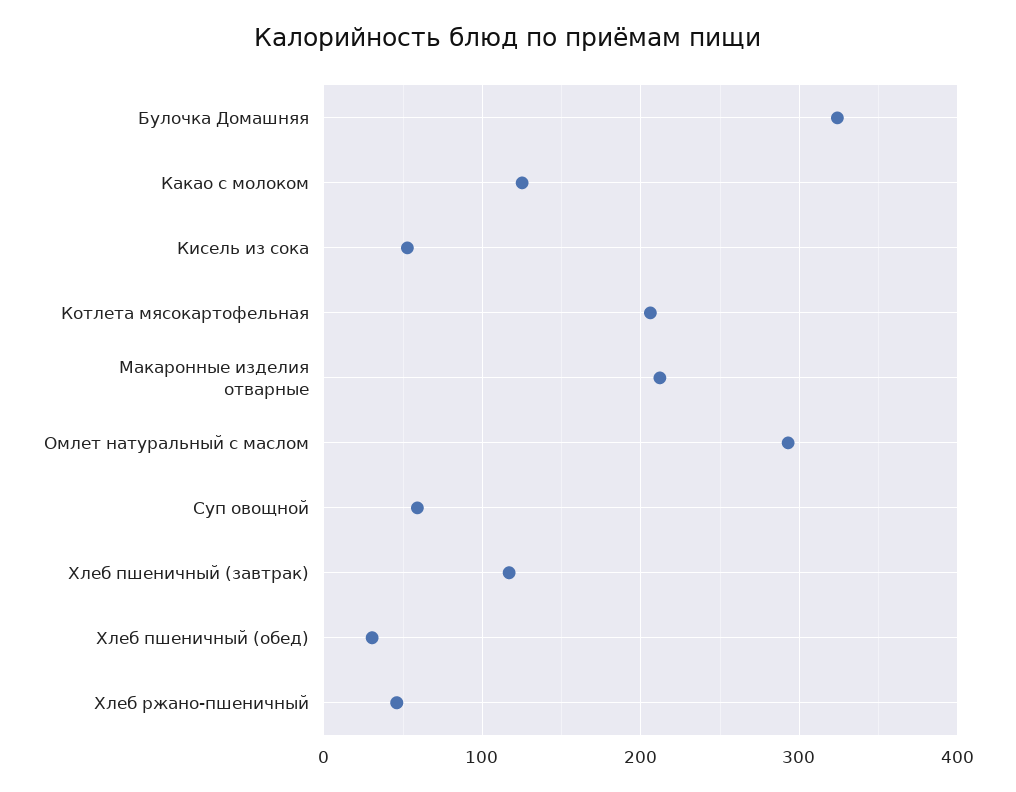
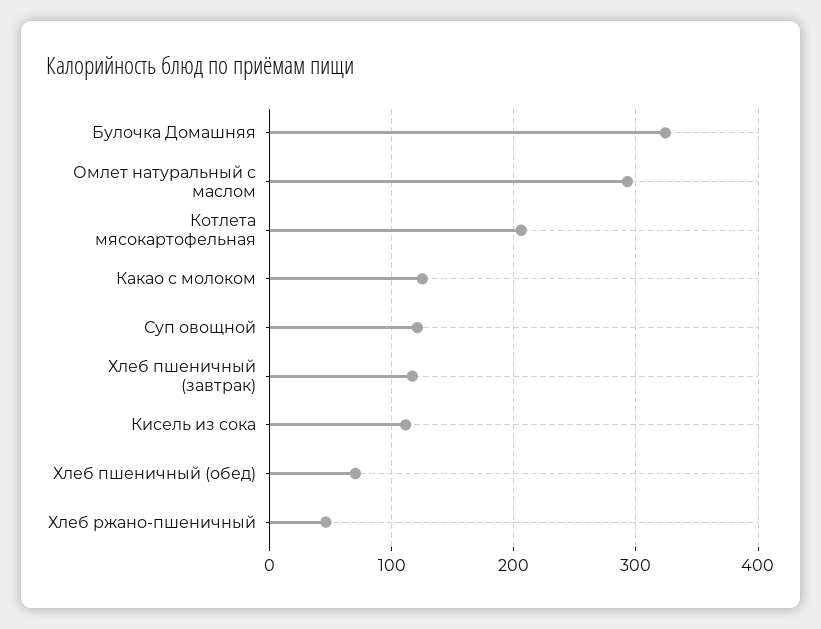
  {
    "Булочка Домашняя": 320,
    "Какао с молоком": 130,
-   "Кисель из сока": 50,
+   "Кисель из сока": 110,
    "Котлета мясокартофельная": 210,
-   "Макаронные изделия отварные": 210,
    "Омлет натуральный с маслом": 290,
-   "Суп овощной": 60,
+   "Суп овощной": 120,
    "Хлеб пшеничный (завтрак)": 120,
-   "Хлеб пшеничный (обед)": 30,
+   "Хлеб пшеничный (обед)": 70,
    "Хлеб ржано-пшеничный": 50
  }

